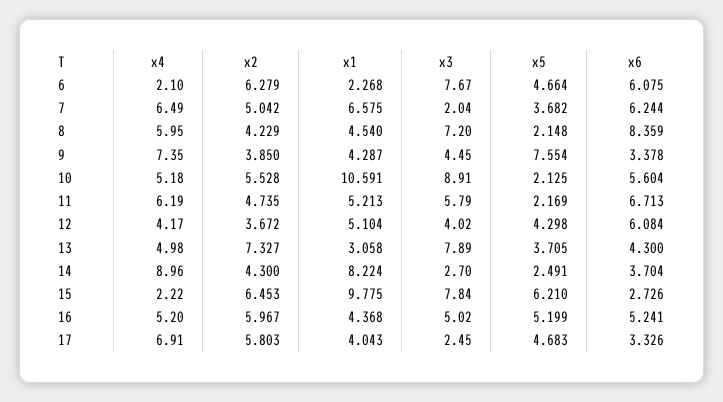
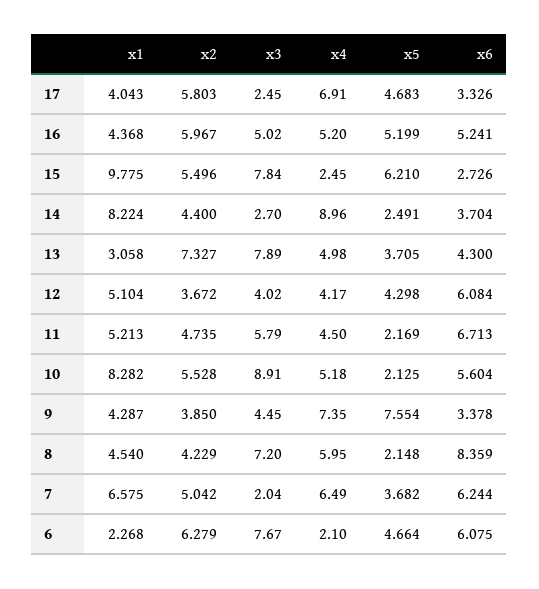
  {
    "x4": {
      "6": 2.1,
      "7": 6.49,
      "8": 5.95,
      "9": 7.35,
      "10": 5.18,
-     "11": 6.19,
+     "11": 4.5,
      "12": 4.17,
      "13": 4.98,
      "14": 8.96,
-     "15": 2.22,
+     "15": 2.45,
      "16": 5.2,
      "17": 6.91
    },
    "x2": {
      "6": 6.279,
      "7": 5.042,
      "8": 4.229,
      "9": 3.85,
      "10": 5.528,
      "11": 4.735,
      "12": 3.672,
      "13": 7.327,
-     "14": 4.3,
+     "14": 4.4,
-     "15": 6.453,
+     "15": 5.496,
      "16": 5.967,
      "17": 5.803
    },
    "x1": {
      "6": 2.268,
      "7": 6.575,
      "8": 4.54,
      "9": 4.287,
-     "10": 10.591,
+     "10": 8.282,
      "11": 5.213,
      "12": 5.104,
      "13": 3.058,
      "14": 8.224,
      "15": 9.775,
      "16": 4.368,
      "17": 4.043
    },
    "x3": {
      "6": 7.67,
      "7": 2.04,
      "8": 7.2,
      "9": 4.45,
      "10": 8.91,
      "11": 5.79,
      "12": 4.02,
      "13": 7.89,
      "14": 2.7,
      "15": 7.84,
      "16": 5.02,
      "17": 2.45
    },
    "x5": {
      "6": 4.664,
      "7": 3.682,
      "8": 2.148,
      "9": 7.554,
      "10": 2.125,
      "11": 2.169,
      "12": 4.298,
      "13": 3.705,
      "14": 2.491,
      "15": 6.21,
      "16": 5.199,
      "17": 4.683
    },
    "x6": {
      "6": 6.075,
      "7": 6.244,
      "8": 8.359,
      "9": 3.378,
      "10": 5.604,
      "11": 6.713,
      "12": 6.084,
      "13": 4.3,
      "14": 3.704,
      "15": 2.726,
      "16": 5.241,
      "17": 3.326
    }
  }

